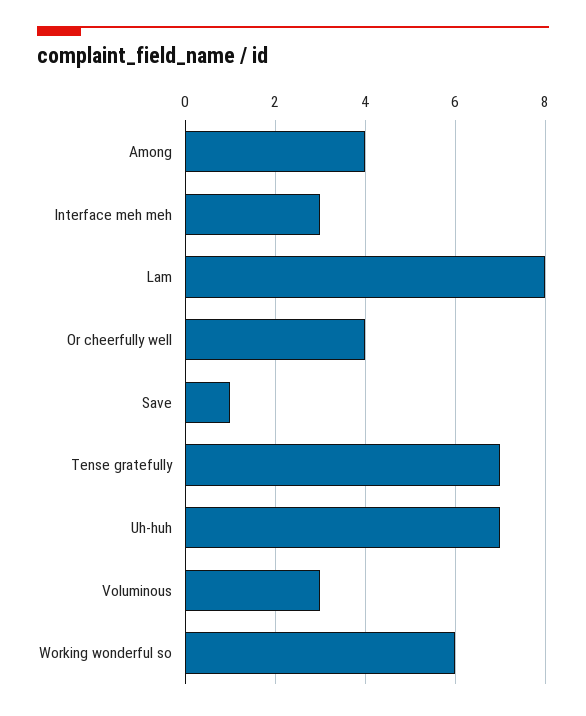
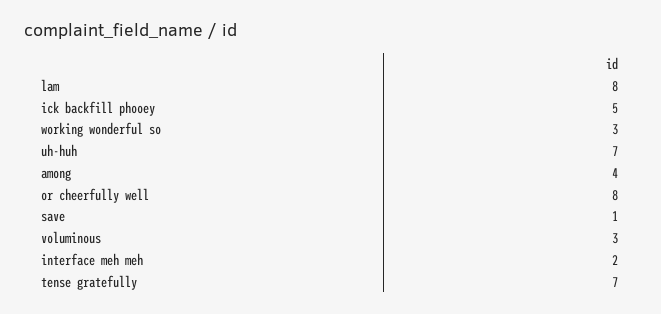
  {
    "Among": 4,
-   "Interface meh meh": 3,
+   "Interface meh meh": 2,
    "Lam": 8,
-   "Or cheerfully well": 4,
+   "Or cheerfully well": 8,
    "Save": 1,
    "Tense gratefully": 7,
    "Uh-huh": 7,
    "Voluminous": 3,
-   "Working wonderful so": 6
+   "Working wonderful so": 3,
+   "ick backfill phooey": 5
  }

